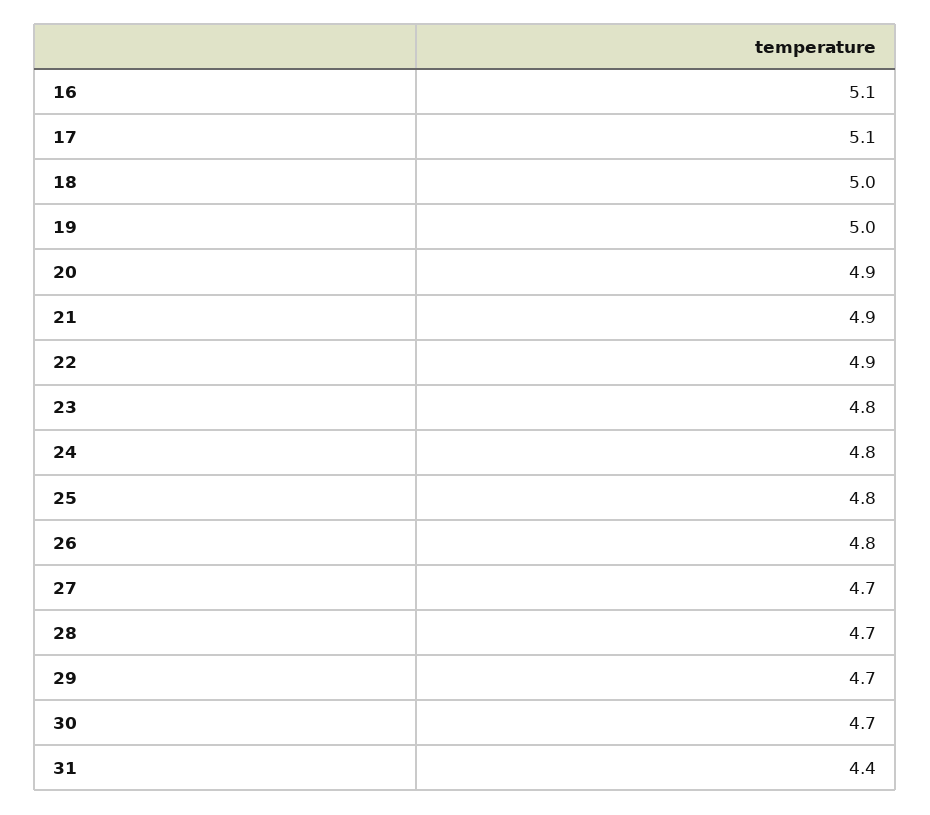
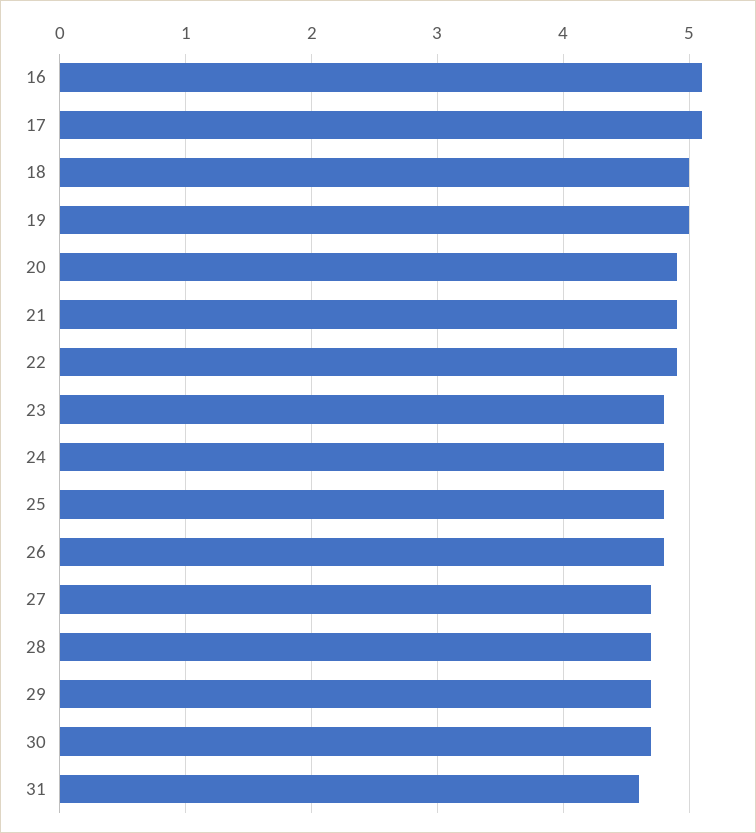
  {
    "16": 5.1,
    "17": 5.1,
    "18": 5,
    "19": 5,
    "20": 4.9,
    "21": 4.9,
    "22": 4.9,
    "23": 4.8,
    "24": 4.8,
    "25": 4.8,
    "26": 4.8,
    "27": 4.7,
    "28": 4.7,
    "29": 4.7,
    "30": 4.7,
-   "31": 4.4
+   "31": 4.6
  }

